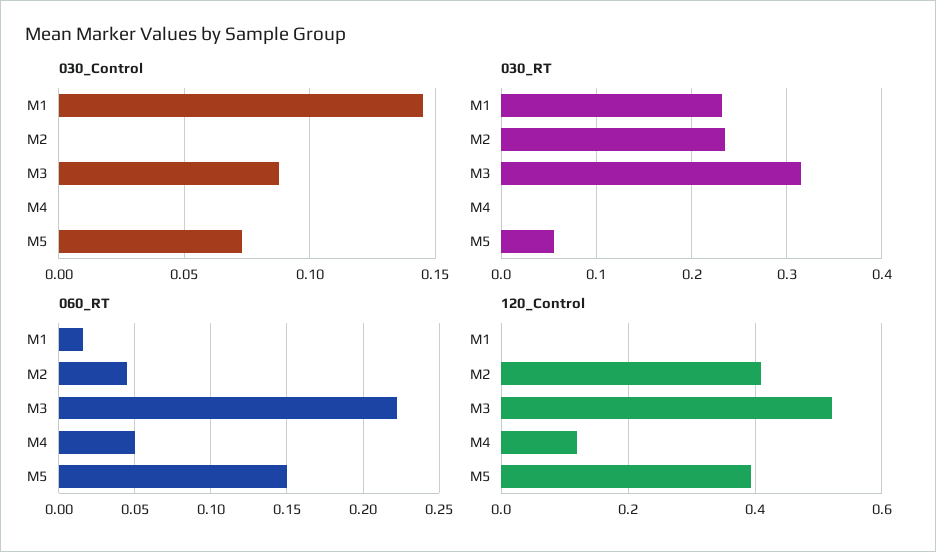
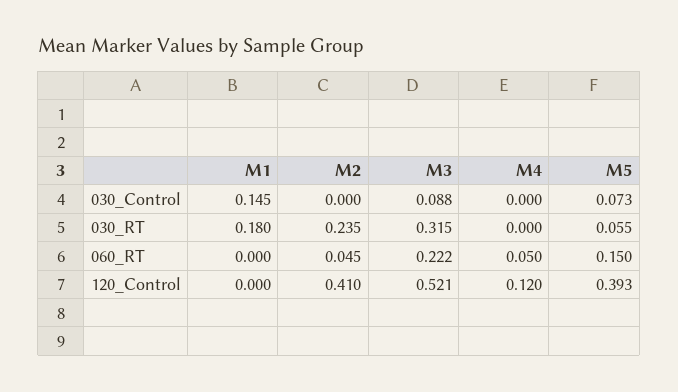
  {
    "030_Control": {
      "M1": 0.145,
      "M2": 0,
      "M3": 0.088,
      "M4": 0,
      "M5": 0.073
    },
    "030_RT": {
-     "M1": 0.23,
+     "M1": 0.18,
      "M2": 0.235,
      "M3": 0.315,
      "M4": 0,
      "M5": 0.055
    },
    "060_RT": {
-     "M1": 0.015,
+     "M1": 0,
      "M2": 0.045,
      "M3": 0.222,
      "M4": 0.05,
      "M5": 0.15
    },
    "120_Control": {
      "M1": 0,
      "M2": 0.41,
      "M3": 0.521,
      "M4": 0.12,
      "M5": 0.393
    }
  }

